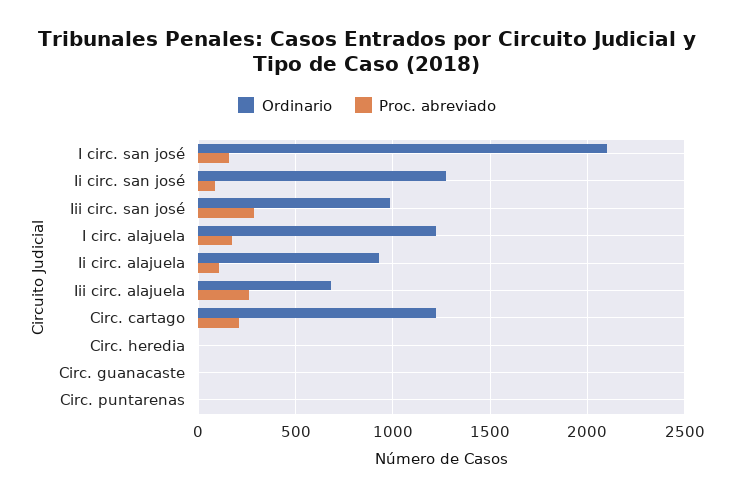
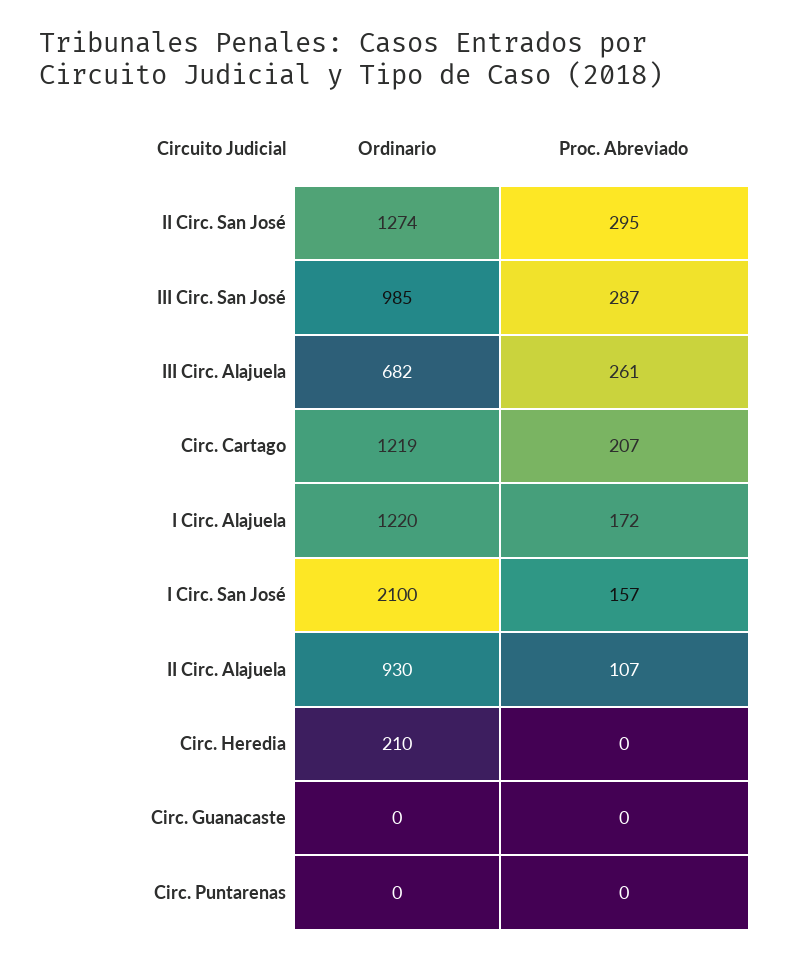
  {
    "Ordinario": {
      "I circ. san josé": 2100,
      "Ii circ. san josé": 1274,
      "Iii circ. san josé": 985,
      "I circ. alajuela": 1220,
      "Ii circ. alajuela": 930,
      "Iii circ. alajuela": 682,
      "Circ. cartago": 1219,
-     "Circ. heredia": 0,
+     "Circ. heredia": 210,
      "Circ. guanacaste": 0,
      "Circ. puntarenas": 0
    },
    "Proc. abreviado": {
      "I circ. san josé": 157,
-     "Ii circ. san josé": 100,
+     "Ii circ. san josé": 295,
      "Iii circ. san josé": 287,
      "I circ. alajuela": 172,
      "Ii circ. alajuela": 107,
      "Iii circ. alajuela": 261,
      "Circ. cartago": 207,
      "Circ. heredia": 0,
      "Circ. guanacaste": 0,
      "Circ. puntarenas": 0
    }
  }

